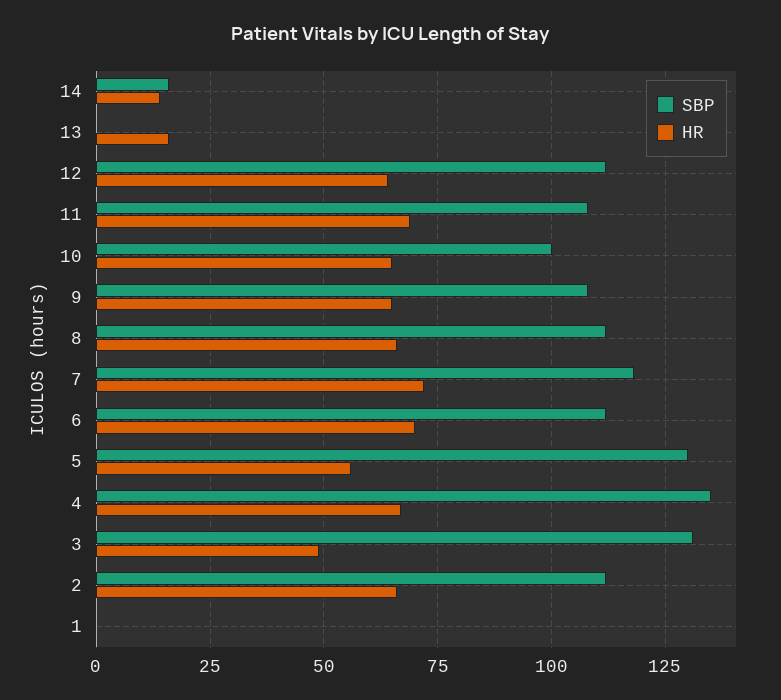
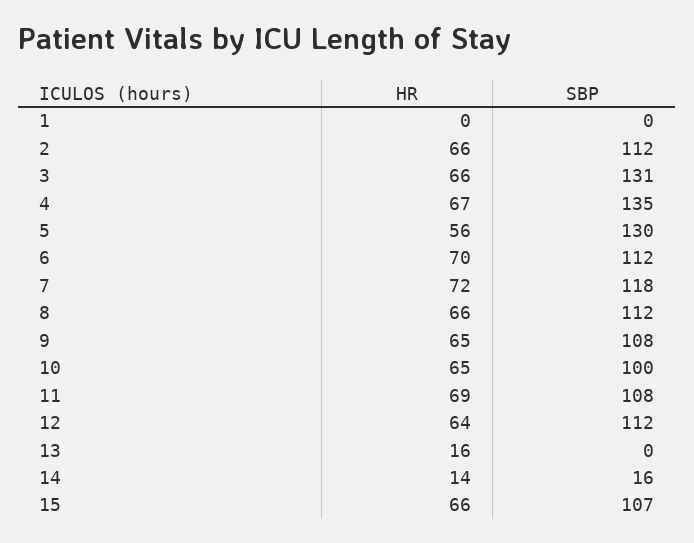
  {
    "SBP": {
      "14": 16,
      "13": 0,
      "12": 112,
      "11": 108,
      "10": 100,
      "9": 108,
      "8": 112,
      "7": 118,
      "6": 112,
      "5": 130,
      "4": 135,
      "3": 131,
      "2": 112,
-     "1": 0
+     "1": 0,
+     "15": 107
    },
    "HR": {
      "14": 14,
      "13": 16,
      "12": 64,
      "11": 69,
      "10": 65,
      "9": 65,
      "8": 66,
      "7": 72,
      "6": 70,
      "5": 56,
      "4": 67,
-     "3": 50,
+     "3": 66,
      "2": 66,
-     "1": 0
+     "1": 0,
+     "15": 66
    }
  }

